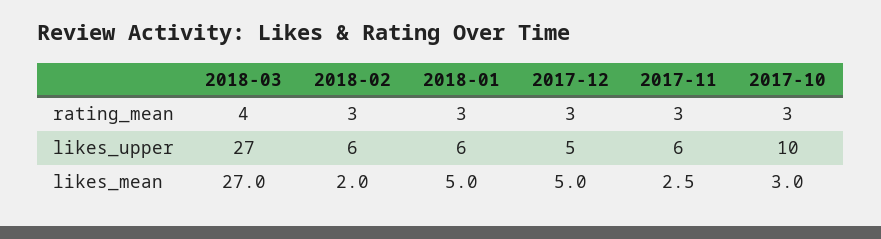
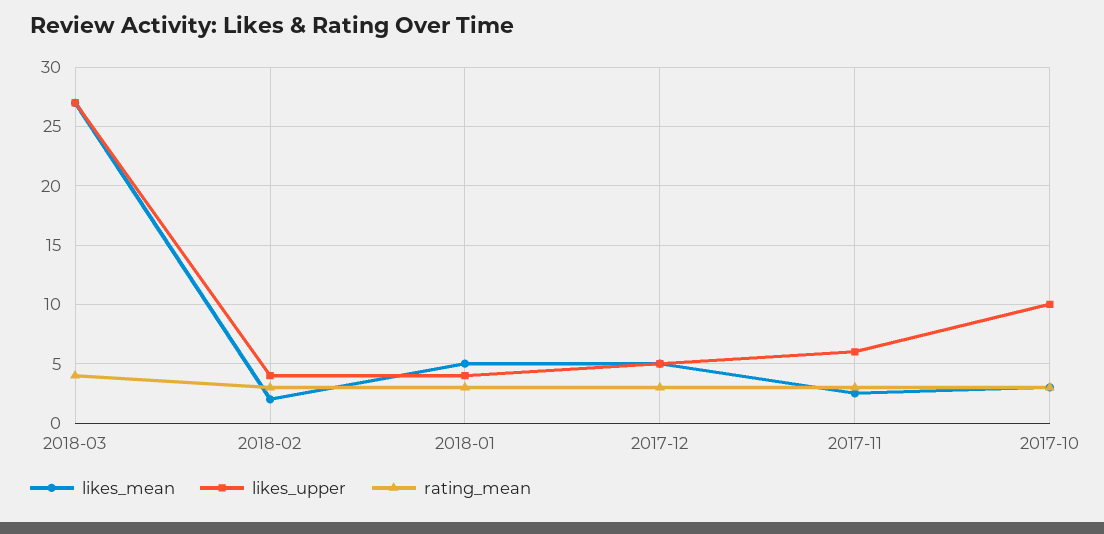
  {
    "rating_mean": {
      "2018-03": 4,
      "2018-02": 3,
      "2018-01": 3,
      "2017-12": 3,
      "2017-11": 3,
      "2017-10": 3
    },
    "likes_upper": {
      "2018-03": 27,
-     "2018-02": 6,
+     "2018-02": 4,
-     "2018-01": 6,
+     "2018-01": 4,
      "2017-12": 5,
      "2017-11": 6,
      "2017-10": 10
    },
    "likes_mean": {
      "2018-03": 27,
      "2018-02": 2,
      "2018-01": 5,
      "2017-12": 5,
      "2017-11": 2.5,
      "2017-10": 3
    }
  }

